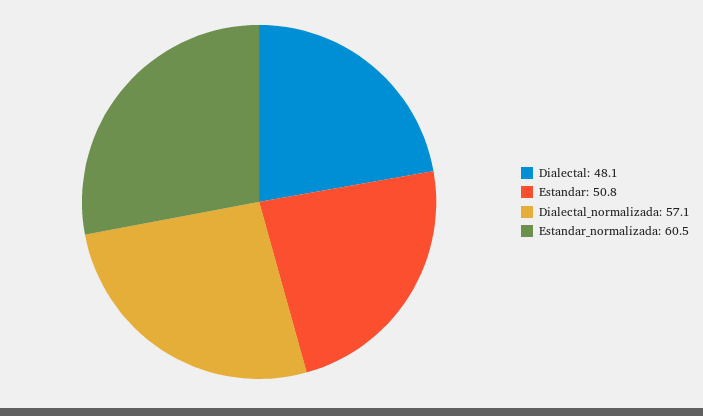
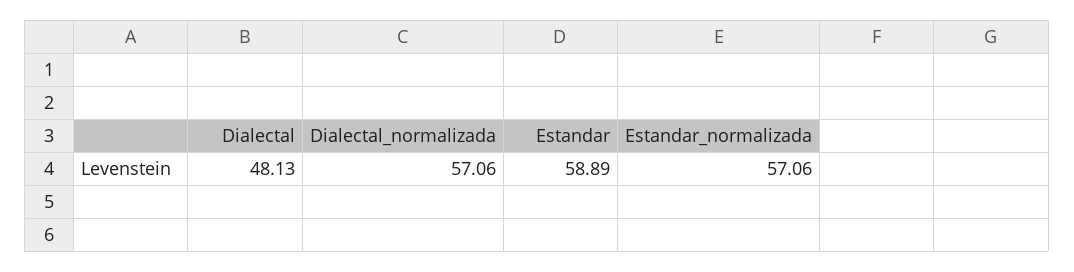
  {
    "Dialectal": 48.13,
-   "Estandar": 50.8,
+   "Estandar": 58.89,
    "Dialectal_normalizada": 57.06,
-   "Estandar_normalizada": 60.5
+   "Estandar_normalizada": 57.06
  }

